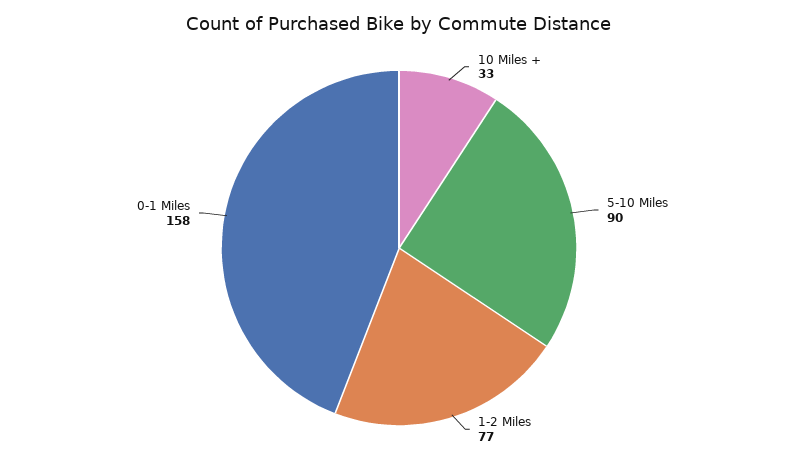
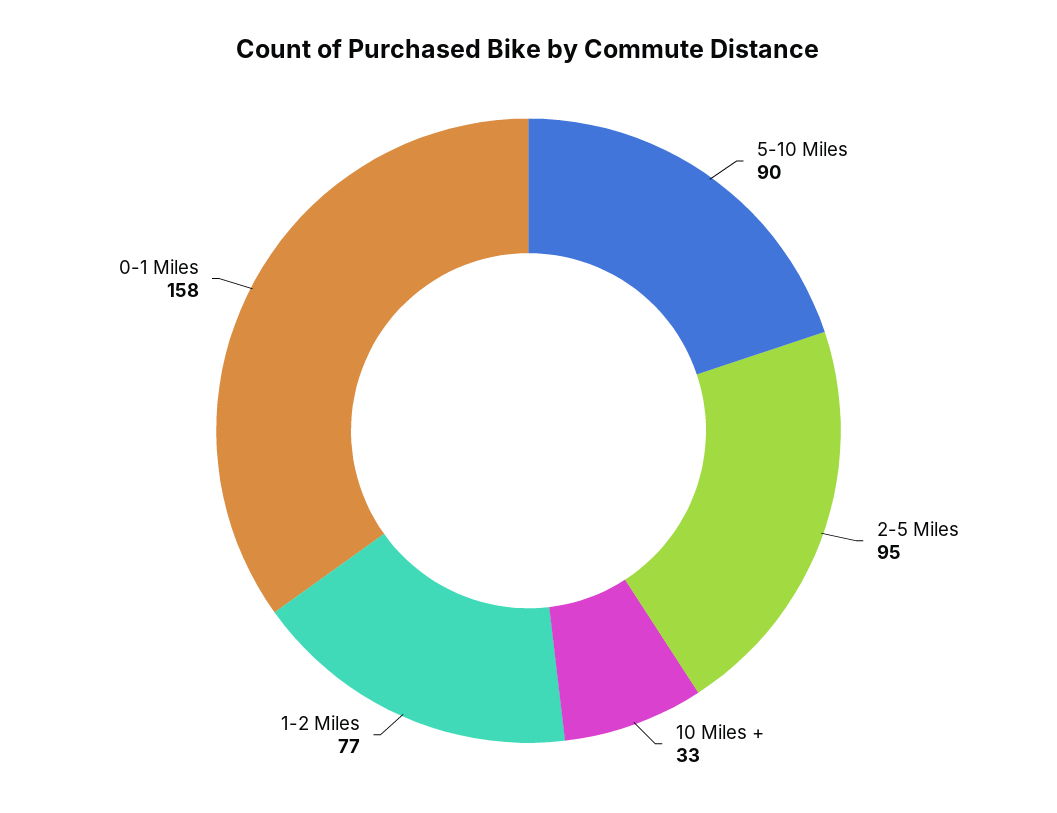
  {
    "10 Miles +": 33,
    "5-10 Miles": 90,
    "1-2 Miles": 77,
-   "0-1 Miles": 158
+   "0-1 Miles": 158,
+   "2-5 Miles": 95
  }

